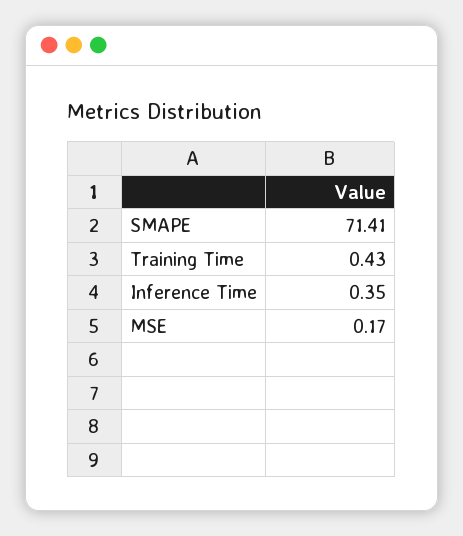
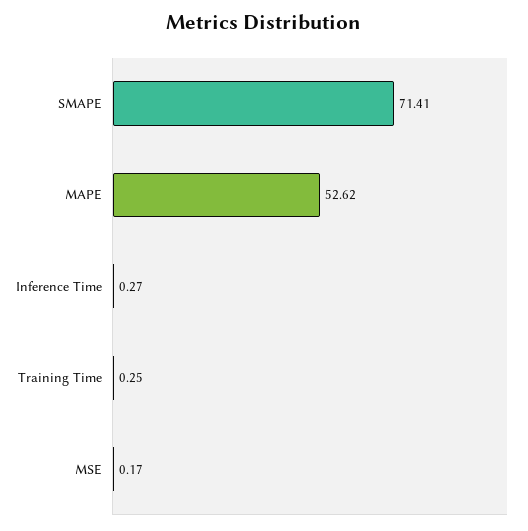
  {
    "SMAPE": 71.41,
-   "Training Time": 0.43,
+   "Training Time": 0.25,
-   "Inference Time": 0.35,
+   "Inference Time": 0.27,
-   "MSE": 0.17
+   "MSE": 0.17,
+   "MAPE": 52.62
  }

